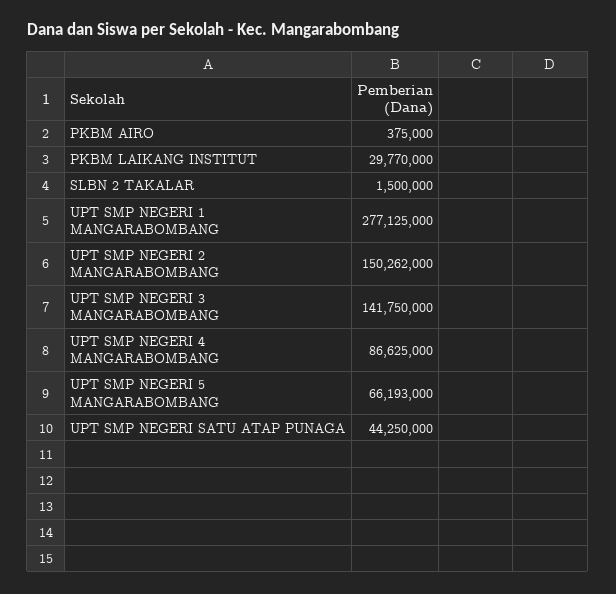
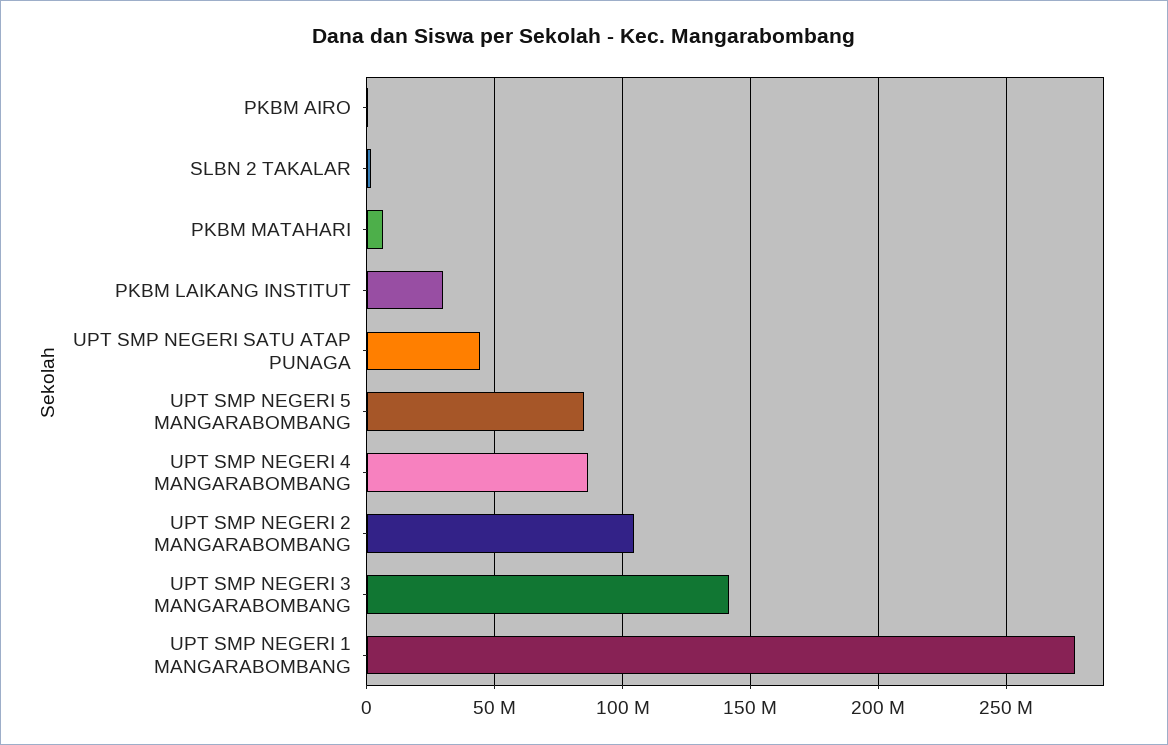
  {
    "PKBM AIRO": 375000,
    "PKBM LAIKANG INSTITUT": 29770000,
    "SLBN 2 TAKALAR": 1500000,
    "UPT SMP NEGERI 1 MANGARABOMBANG": 277125000,
-   "UPT SMP NEGERI 2 MANGARABOMBANG": 150262000,
+   "UPT SMP NEGERI 2 MANGARABOMBANG": 105000000,
    "UPT SMP NEGERI 3 MANGARABOMBANG": 141750000,
    "UPT SMP NEGERI 4 MANGARABOMBANG": 86625000,
-   "UPT SMP NEGERI 5 MANGARABOMBANG": 66193000,
+   "UPT SMP NEGERI 5 MANGARABOMBANG": 85000000,
-   "UPT SMP NEGERI SATU ATAP PUNAGA": 44250000
+   "UPT SMP NEGERI SATU ATAP PUNAGA": 44250000,
+   "PKBM MATAHARI": 5000000
  }

